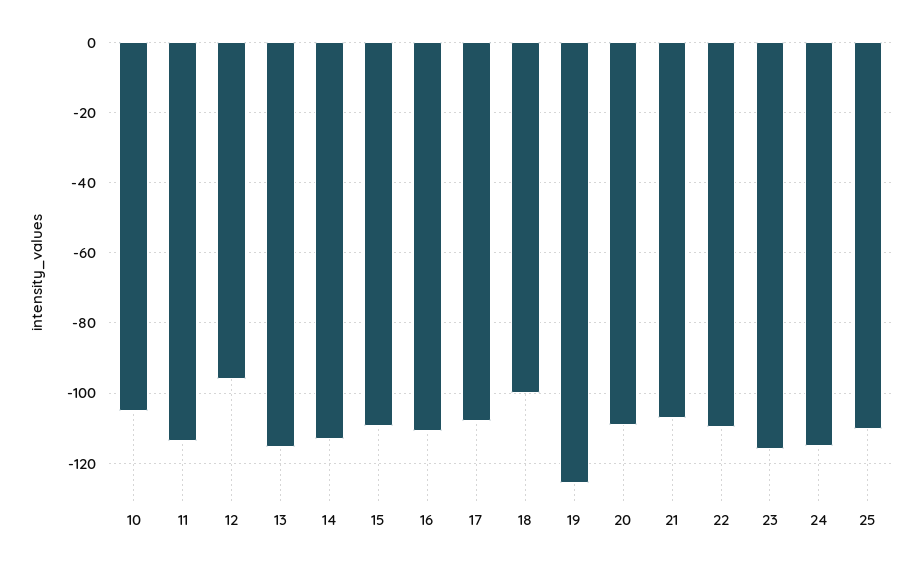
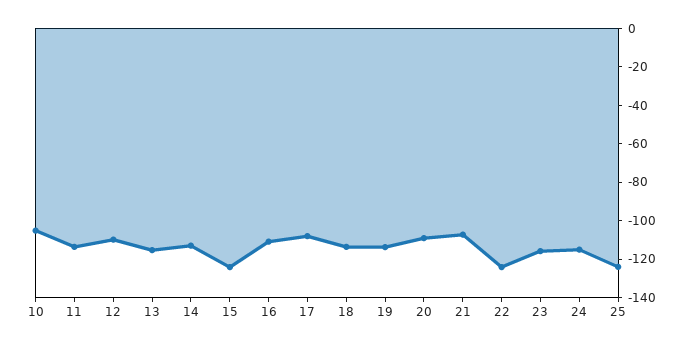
  {
    "10": -106,
    "11": -114,
-   "12": -96,
+   "12": -110,
    "13": -116,
    "14": -114,
-   "15": -110,
+   "15": -125,
    "16": -110,
    "17": -108,
-   "18": -100,
+   "18": -115,
-   "19": -126,
+   "19": -115,
    "20": -110,
    "21": -108,
-   "22": -110,
+   "22": -125,
    "23": -116,
    "24": -116,
-   "25": -110
+   "25": -125
  }

